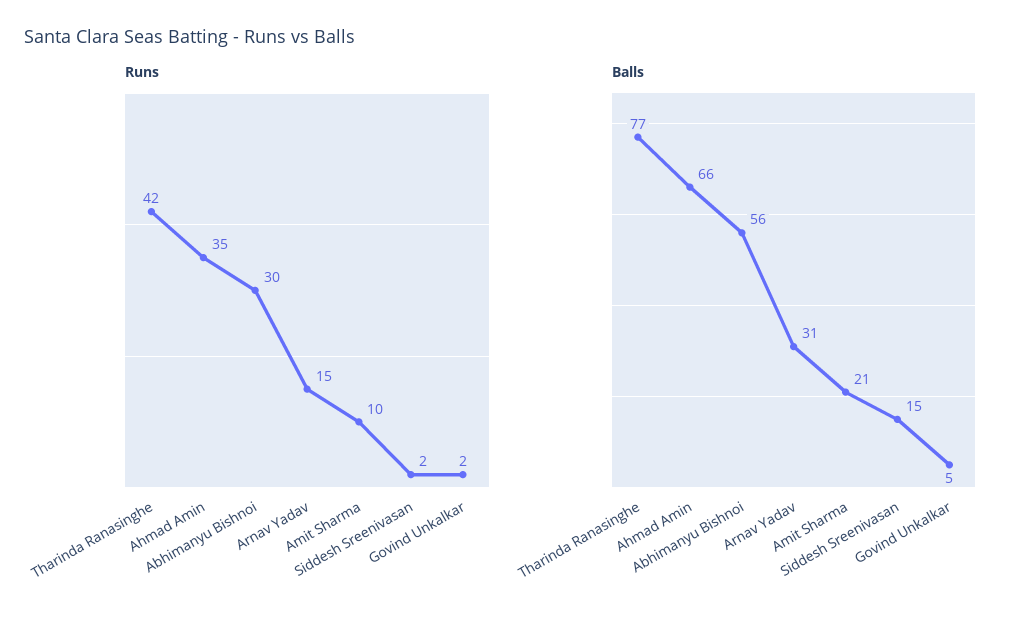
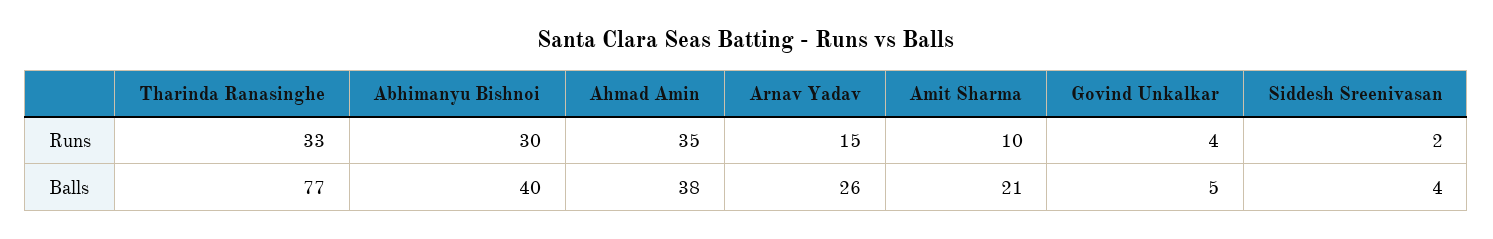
  {
    "Runs": {
-     "Tharinda Ranasinghe": 42,
+     "Tharinda Ranasinghe": 33,
      "Ahmad Amin": 35,
      "Abhimanyu Bishnoi": 30,
      "Arnav Yadav": 15,
      "Amit Sharma": 10,
      "Siddesh Sreenivasan": 2,
-     "Govind Unkalkar": 2
+     "Govind Unkalkar": 4
    },
    "Balls": {
      "Tharinda Ranasinghe": 77,
-     "Ahmad Amin": 66,
+     "Ahmad Amin": 38,
-     "Abhimanyu Bishnoi": 56,
+     "Abhimanyu Bishnoi": 40,
-     "Arnav Yadav": 31,
+     "Arnav Yadav": 26,
      "Amit Sharma": 21,
-     "Siddesh Sreenivasan": 15,
+     "Siddesh Sreenivasan": 4,
      "Govind Unkalkar": 5
    }
  }

